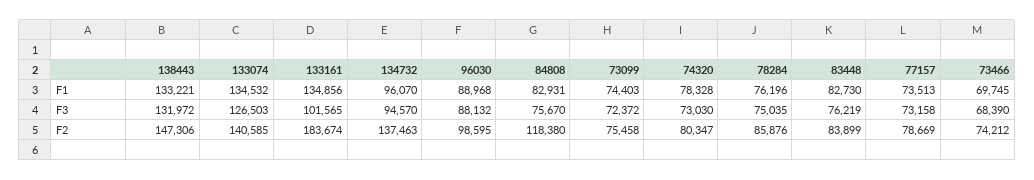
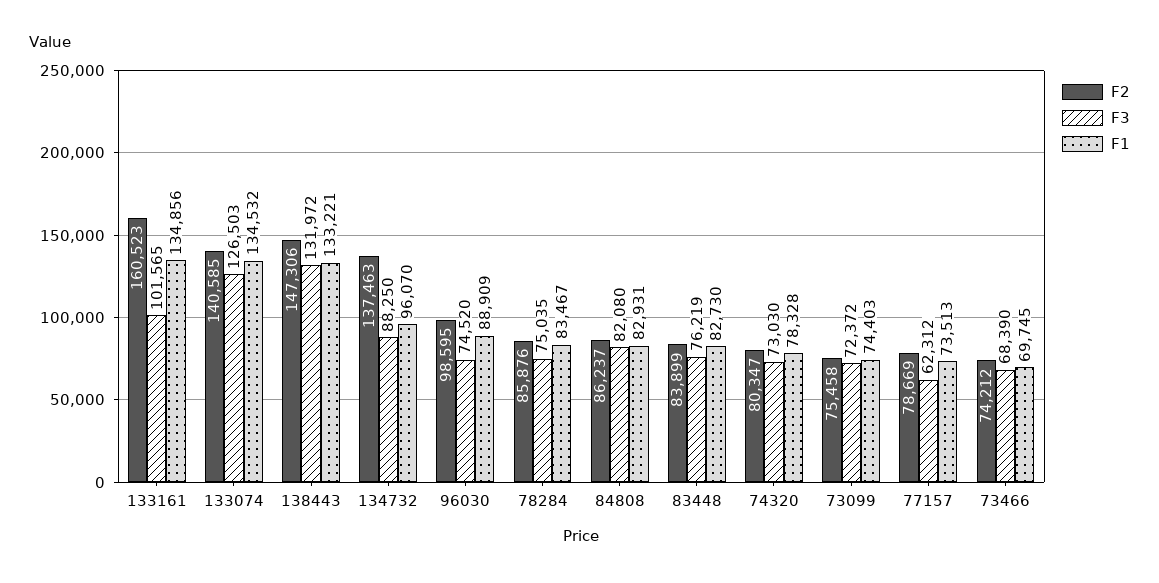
  {
    "F1": {
      "138443": 133221,
      "133074": 134532,
      "133161": 134856,
      "134732": 96070,
-     "96030": 88968,
+     "96030": 88909,
      "84808": 82931,
      "73099": 74403,
      "74320": 78328,
-     "78284": 76196,
+     "78284": 83467,
      "83448": 82730,
      "77157": 73513,
      "73466": 69745
    },
    "F3": {
      "138443": 131972,
      "133074": 126503,
      "133161": 101565,
-     "134732": 94570,
+     "134732": 88250,
-     "96030": 88132,
+     "96030": 74520,
-     "84808": 75670,
+     "84808": 82080,
      "73099": 72372,
      "74320": 73030,
      "78284": 75035,
      "83448": 76219,
-     "77157": 73158,
+     "77157": 62312,
      "73466": 68390
    },
    "F2": {
      "138443": 147306,
      "133074": 140585,
-     "133161": 183674,
+     "133161": 160523,
      "134732": 137463,
      "96030": 98595,
-     "84808": 118380,
+     "84808": 86237,
      "73099": 75458,
      "74320": 80347,
      "78284": 85876,
      "83448": 83899,
      "77157": 78669,
      "73466": 74212
    }
  }

